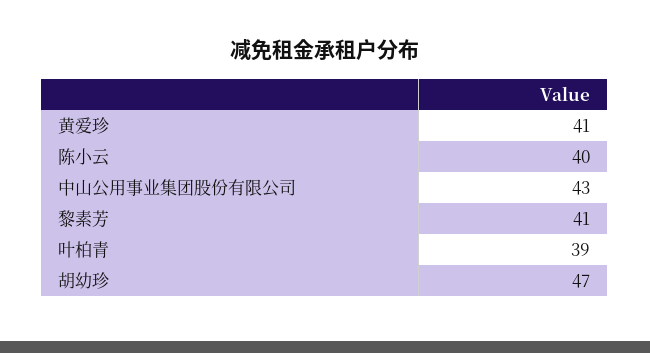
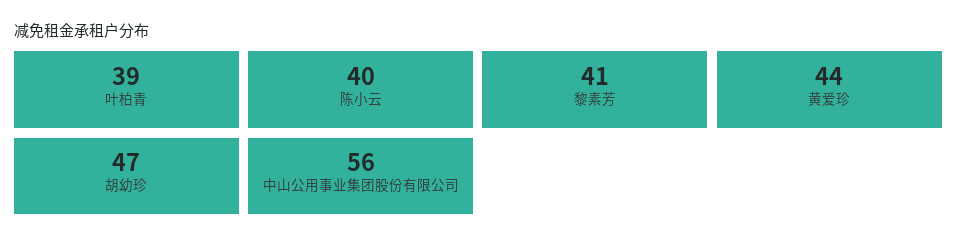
  {
-   "黄爱珍": 41,
+   "黄爱珍": 44,
    "陈小云": 40,
-   "中山公用事业集团股份有限公司": 43,
+   "中山公用事业集团股份有限公司": 56,
    "黎素芳": 41,
    "叶柏青": 39,
    "胡幼珍": 47
  }

